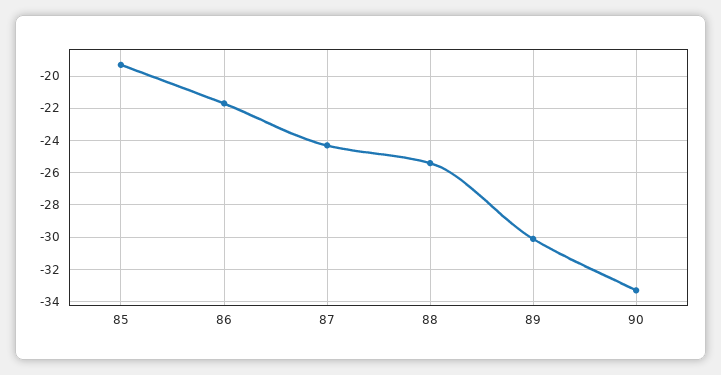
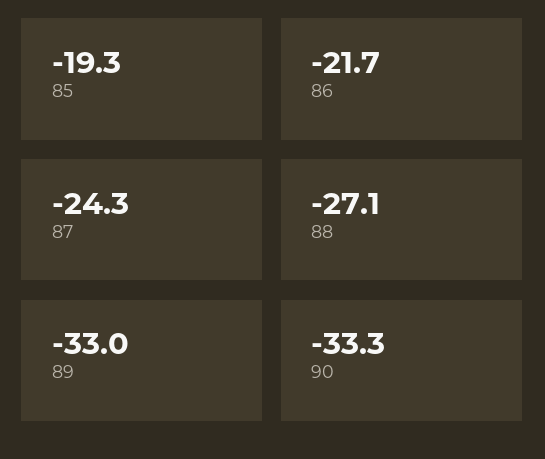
  {
    "85": -19.3,
    "86": -21.7,
    "87": -24.3,
-   "88": -25.5,
+   "88": -27.1,
-   "89": -30,
+   "89": -33,
    "90": -33.3
  }

